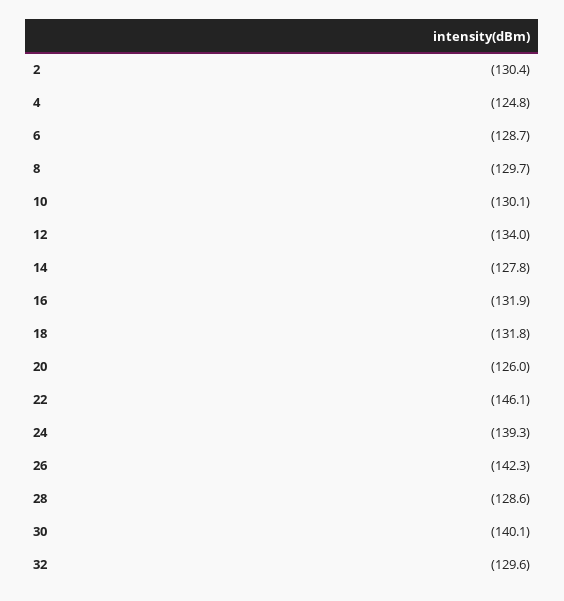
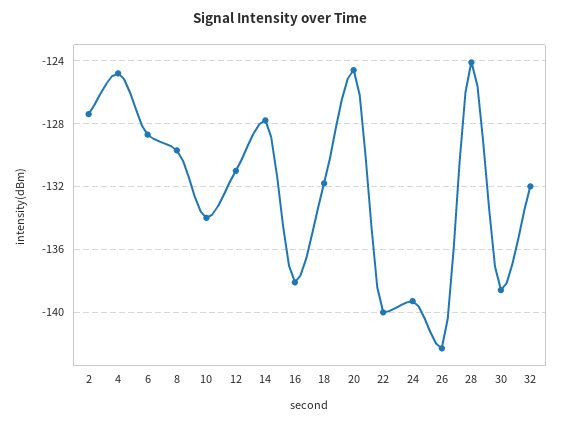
  {
-   "2": -130.4,
+   "2": -127.5,
    "4": -124.8,
    "6": -128.7,
    "8": -129.7,
-   "10": -130.1,
+   "10": -134,
-   "12": -134,
+   "12": -131,
    "14": -127.8,
-   "16": -131.9,
+   "16": -138,
    "18": -131.8,
-   "20": -126,
+   "20": -124.5,
-   "22": -146.1,
+   "22": -140,
    "24": -139.3,
    "26": -142.3,
-   "28": -128.6,
+   "28": -124,
-   "30": -140.1,
+   "30": -138.5,
-   "32": -129.6
+   "32": -132
  }

